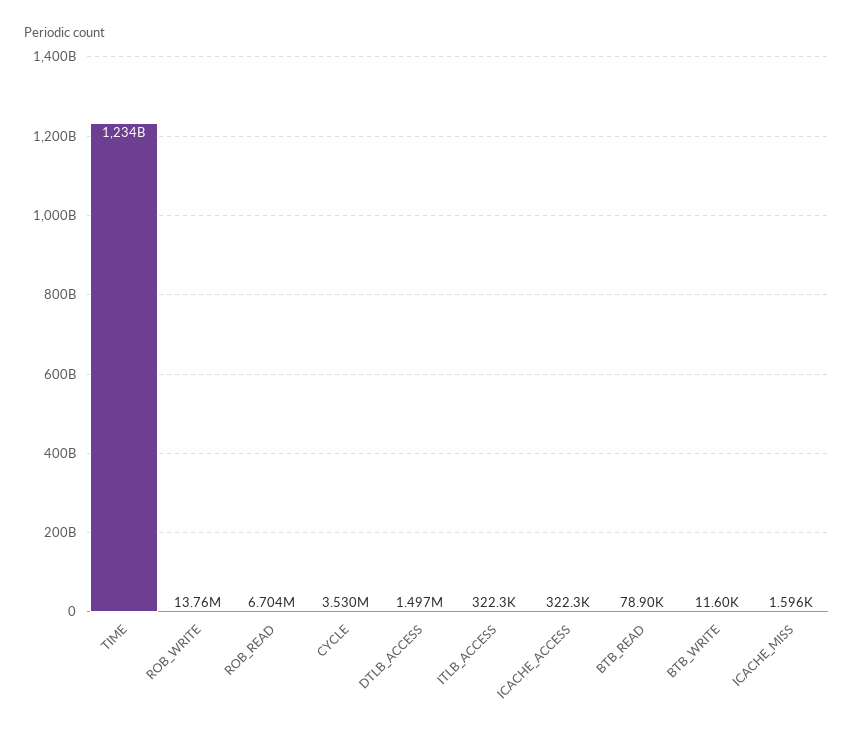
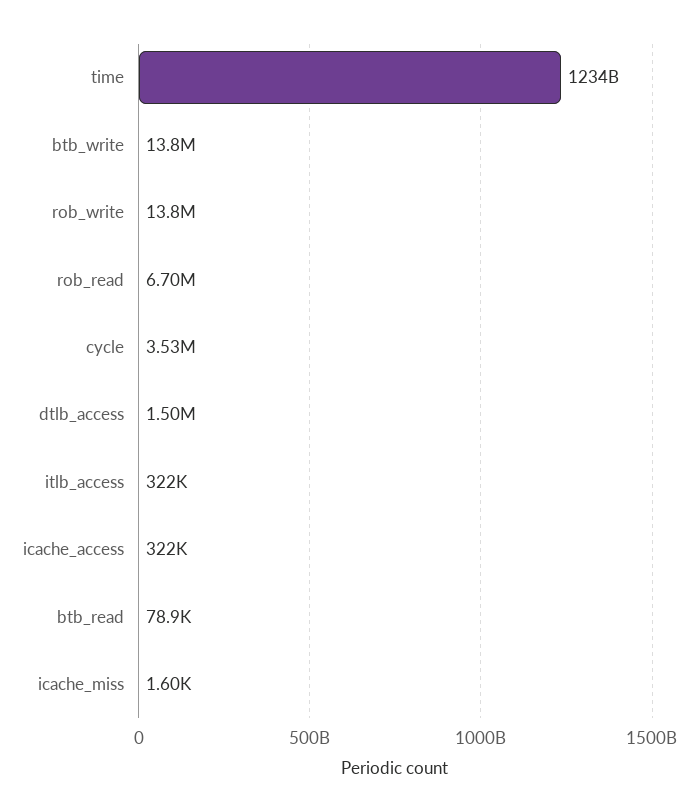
  {
    "TIME": 1234000000000,
    "ROB_WRITE": 13760000,
    "ROB_READ": 6704000,
    "CYCLE": 3530000,
    "DTLB_ACCESS": 1497000,
    "ITLB_ACCESS": 322300,
    "ICACHE_ACCESS": 322300,
    "BTB_READ": 78900,
-   "BTB_WRITE": 11600,
+   "BTB_WRITE": 13800000,
    "ICACHE_MISS": 1596
  }

